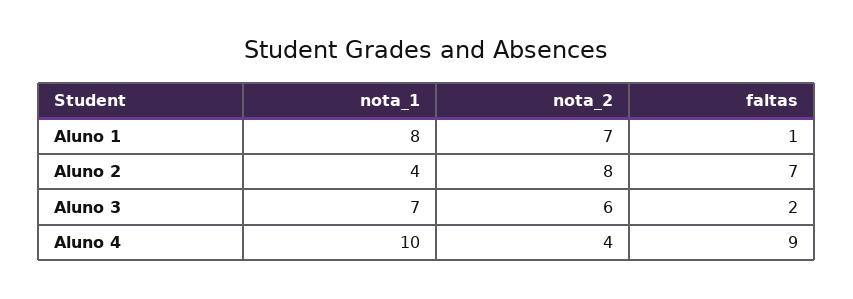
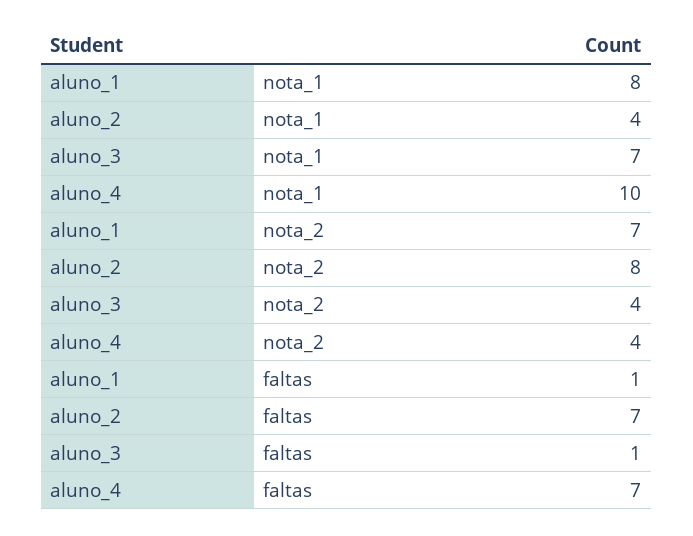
  {
    "nota_1": {
      "Aluno 1": 8,
      "Aluno 2": 4,
      "Aluno 3": 7,
      "Aluno 4": 10
    },
    "nota_2": {
      "Aluno 1": 7,
      "Aluno 2": 8,
-     "Aluno 3": 6,
+     "Aluno 3": 4,
      "Aluno 4": 4
    },
    "faltas": {
      "Aluno 1": 1,
      "Aluno 2": 7,
-     "Aluno 3": 2,
+     "Aluno 3": 1,
-     "Aluno 4": 9
+     "Aluno 4": 7
    }
  }

